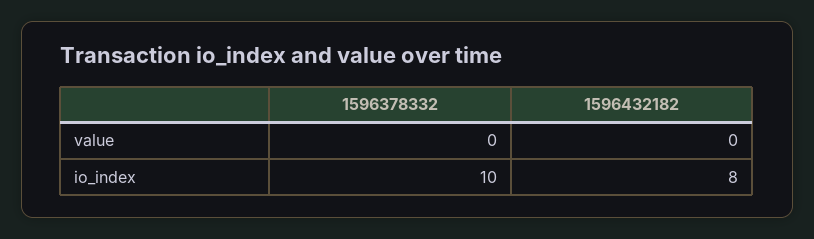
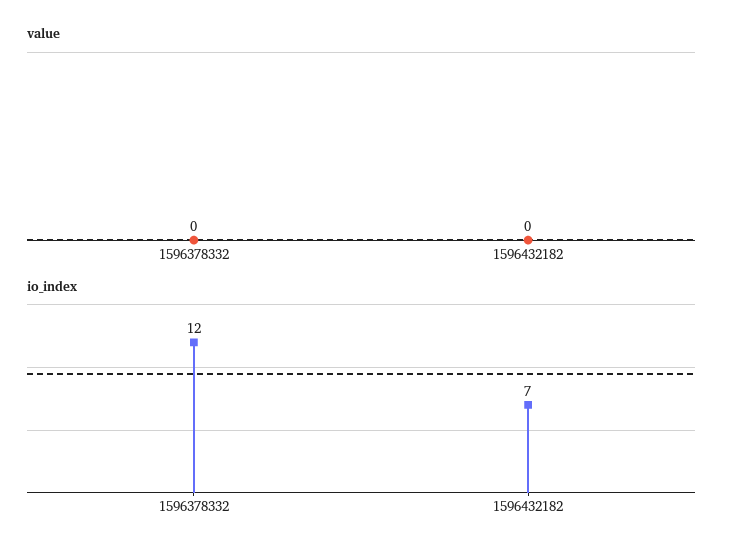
  {
    "value": {
      "1596378332": 0,
      "1596432182": 0
    },
    "io_index": {
-     "1596378332": 10,
+     "1596378332": 12,
-     "1596432182": 8
+     "1596432182": 7
    }
  }

